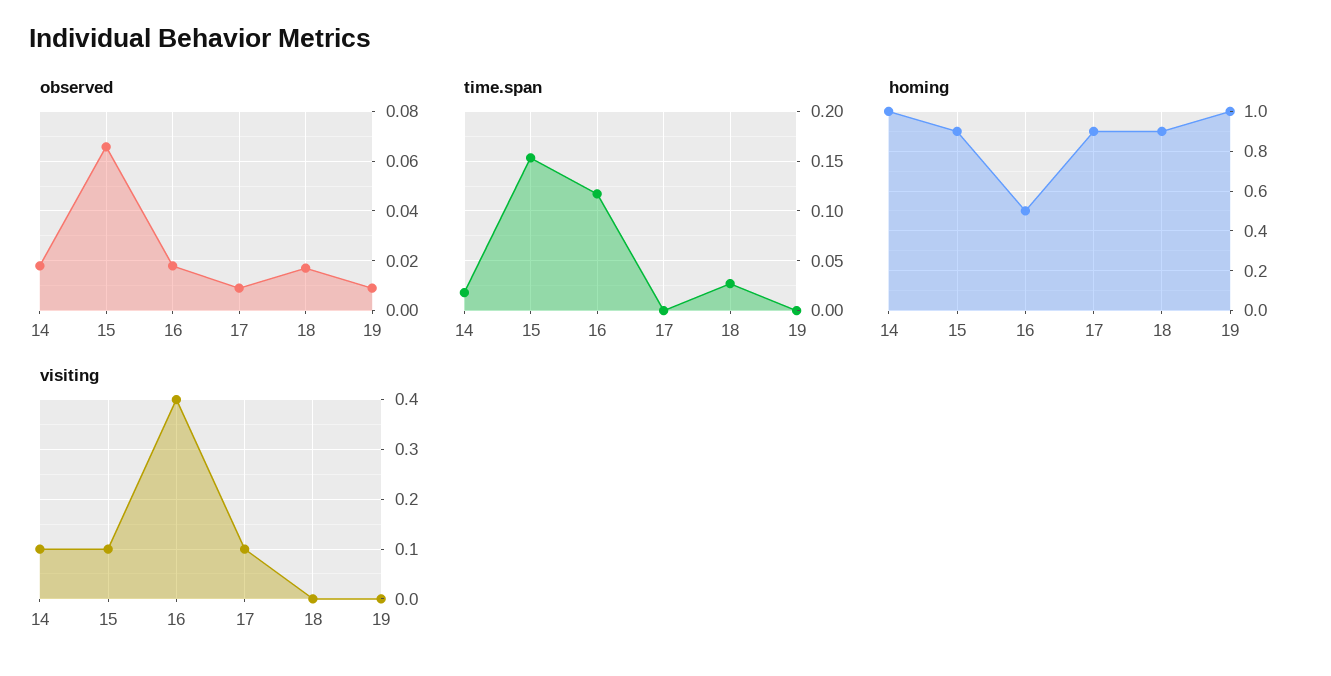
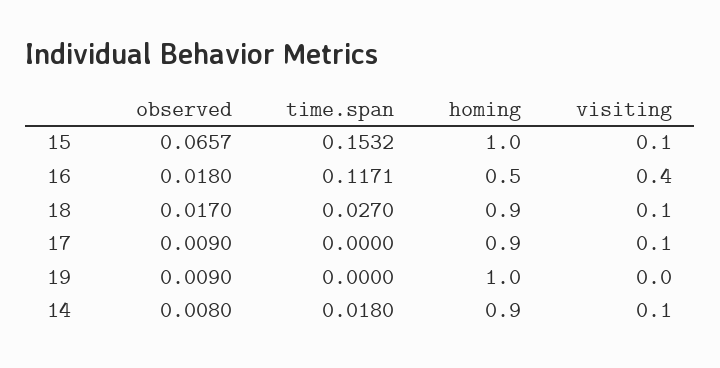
  {
    "observed": {
-     "14": 0.0175,
+     "14": 0.008,
      "15": 0.0657,
      "16": 0.018,
      "17": 0.009,
      "18": 0.017,
      "19": 0.009
    },
    "time.span": {
      "14": 0.018,
      "15": 0.1532,
      "16": 0.1171,
      "17": 0,
      "18": 0.027,
      "19": 0
    },
    "homing": {
-     "14": 1,
+     "14": 0.9,
-     "15": 0.9,
+     "15": 1,
      "16": 0.5,
      "17": 0.9,
      "18": 0.9,
      "19": 1
    },
    "visiting": {
      "14": 0.1,
      "15": 0.1,
      "16": 0.4,
      "17": 0.1,
-     "18": 0,
+     "18": 0.1,
      "19": 0
    }
  }

